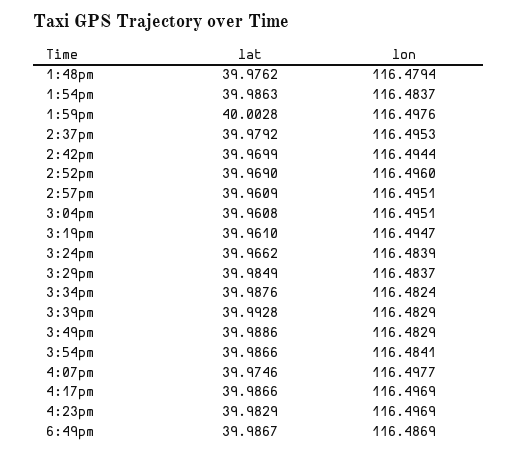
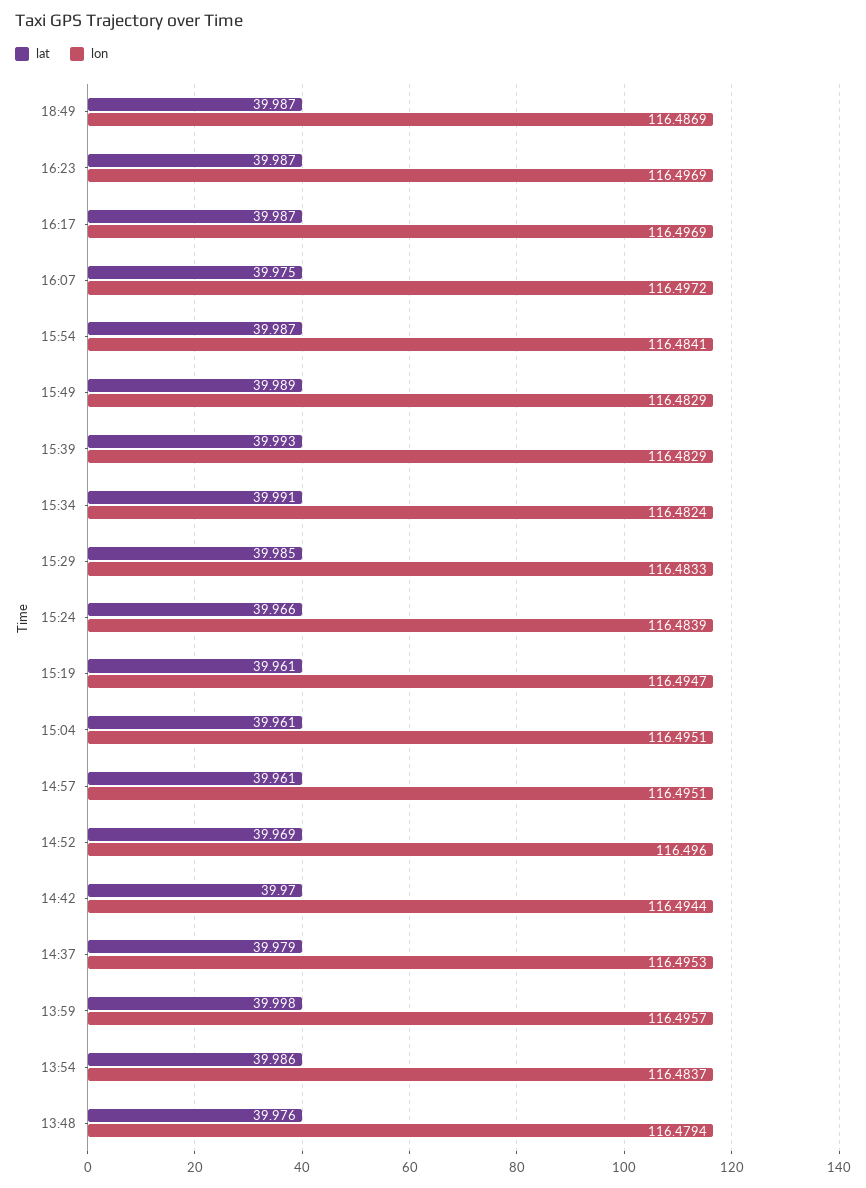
  {
    "lat": {
      "1:48pm": 39.9762,
      "1:54pm": 39.9863,
-     "1:59pm": 40.0028,
+     "1:59pm": 39.998,
      "2:37pm": 39.9792,
      "2:42pm": 39.9699,
      "2:52pm": 39.969,
      "2:57pm": 39.9609,
      "3:04pm": 39.9608,
      "3:19pm": 39.961,
      "3:24pm": 39.9662,
      "3:29pm": 39.9849,
-     "3:34pm": 39.9876,
+     "3:34pm": 39.991,
      "3:39pm": 39.9928,
      "3:49pm": 39.9886,
      "3:54pm": 39.9866,
      "4:07pm": 39.9746,
      "4:17pm": 39.9866,
-     "4:23pm": 39.9829,
+     "4:23pm": 39.987,
      "6:49pm": 39.9867
    },
    "lon": {
      "1:48pm": 116.4794,
      "1:54pm": 116.4837,
-     "1:59pm": 116.4976,
+     "1:59pm": 116.4957,
      "2:37pm": 116.4953,
      "2:42pm": 116.4944,
      "2:52pm": 116.496,
      "2:57pm": 116.4951,
      "3:04pm": 116.4951,
      "3:19pm": 116.4947,
      "3:24pm": 116.4839,
-     "3:29pm": 116.4837,
+     "3:29pm": 116.4833,
      "3:34pm": 116.4824,
      "3:39pm": 116.4829,
      "3:49pm": 116.4829,
      "3:54pm": 116.4841,
-     "4:07pm": 116.4977,
+     "4:07pm": 116.4972,
      "4:17pm": 116.4969,
      "4:23pm": 116.4969,
      "6:49pm": 116.4869
    }
  }

